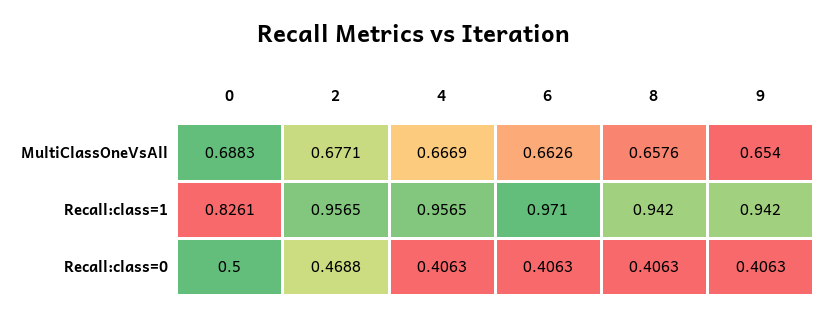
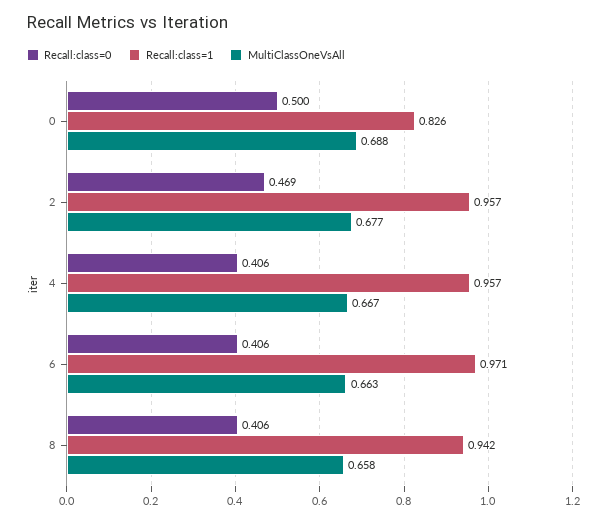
  {
    "MultiClassOneVsAll": {
      "0": 0.6883,
      "2": 0.6771,
      "4": 0.6669,
      "6": 0.6626,
-     "8": 0.6576,
+     "8": 0.6576
-     "9": 0.654
    },
    "Recall:class=1": {
      "0": 0.8261,
      "2": 0.9565,
      "4": 0.9565,
      "6": 0.971,
-     "8": 0.942,
+     "8": 0.942
-     "9": 0.942
    },
    "Recall:class=0": {
      "0": 0.5,
      "2": 0.4688,
      "4": 0.4063,
      "6": 0.4063,
-     "8": 0.4063,
+     "8": 0.4063
-     "9": 0.4063
    }
  }

